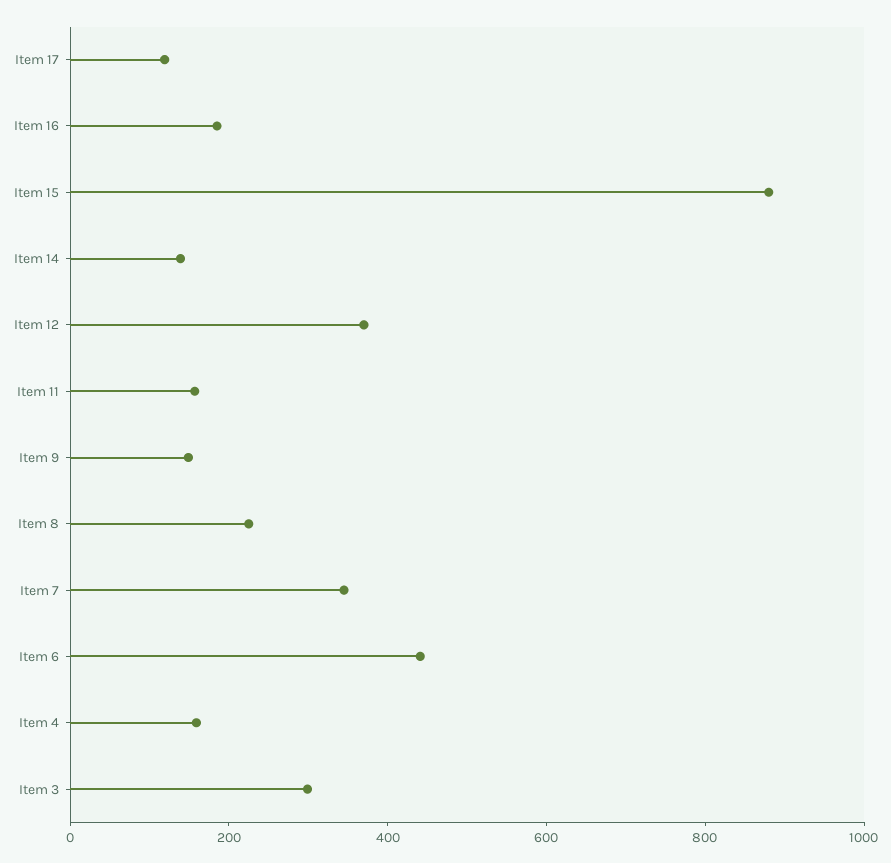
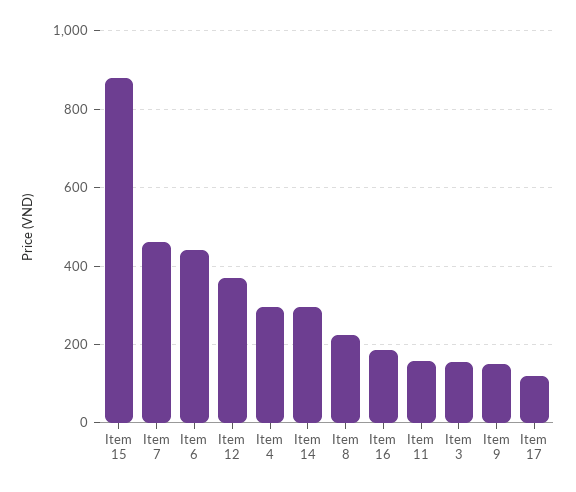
  {
    "Item 17": 120,
    "Item 16": 180,
    "Item 15": 880,
-   "Item 14": 150,
+   "Item 14": 300,
    "Item 12": 380,
    "Item 11": 160,
    "Item 9": 140,
    "Item 8": 220,
-   "Item 7": 350,
+   "Item 7": 460,
    "Item 6": 440,
-   "Item 4": 150,
+   "Item 4": 300,
-   "Item 3": 300
+   "Item 3": 160
  }

